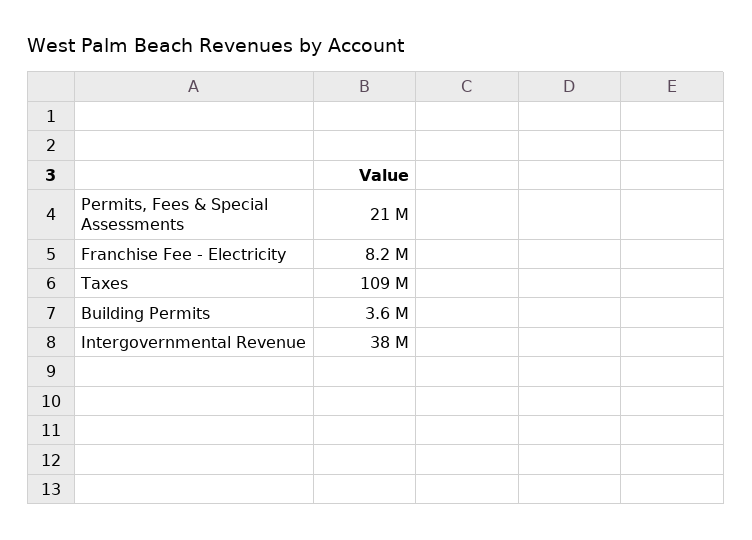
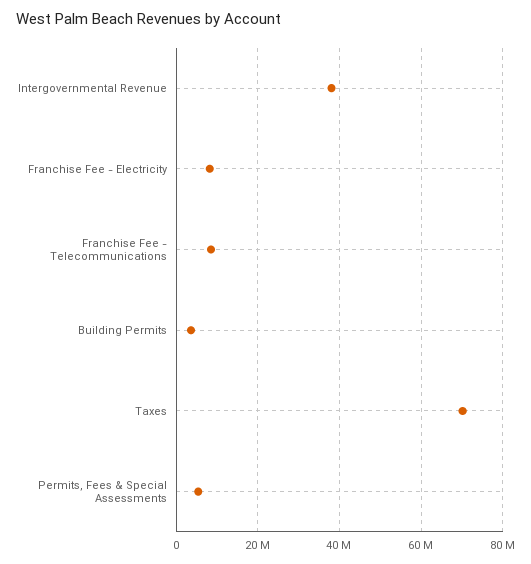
  {
-   "Permits, Fees & Special Assessments": 21000000,
+   "Permits, Fees & Special Assessments": 6000000,
    "Franchise Fee - Electricity": 8200000,
-   "Taxes": 109000000,
+   "Taxes": 70000000,
    "Building Permits": 3600000,
-   "Intergovernmental Revenue": 38000000
+   "Intergovernmental Revenue": 38000000,
+   "Franchise Fee - Telecommunications": 8000000
  }

